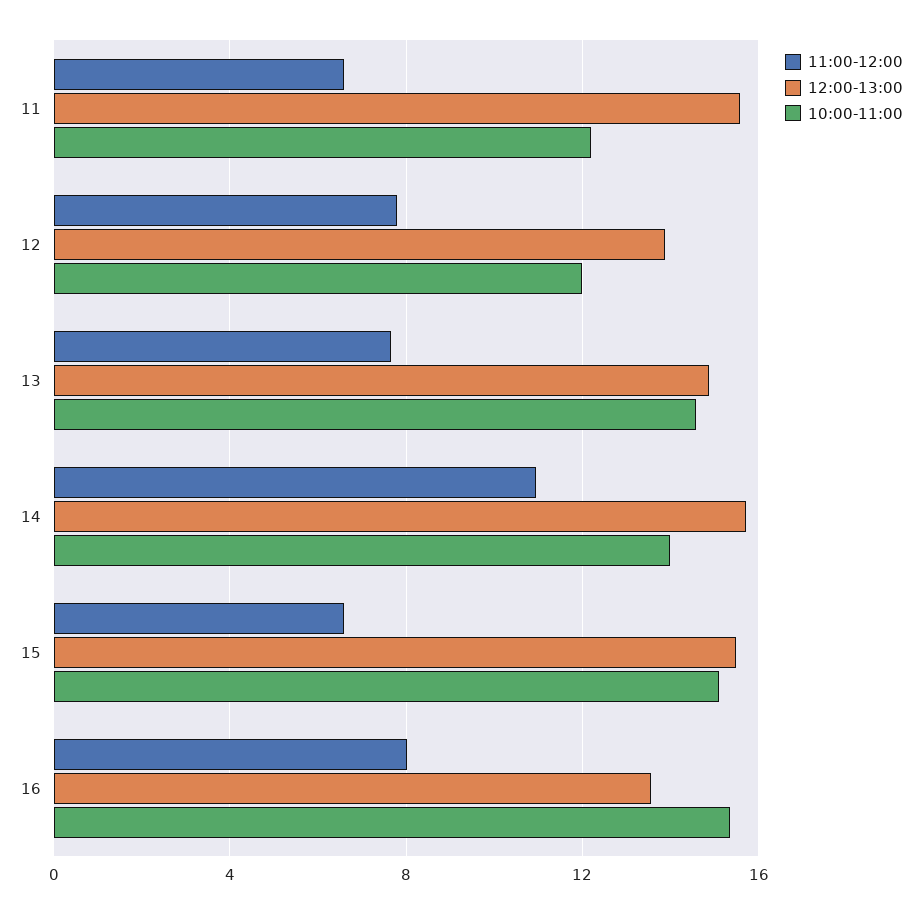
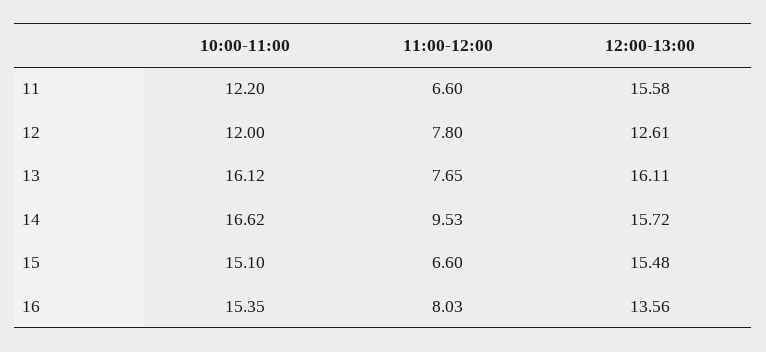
  {
    "11:00-12:00": {
      "11": 6.6,
      "12": 7.8,
      "13": 7.65,
-     "14": 11,
+     "14": 9.53,
      "15": 6.6,
      "16": 8.03
    },
    "12:00-13:00": {
      "11": 15.58,
-     "12": 14,
+     "12": 12.61,
-     "13": 15,
+     "13": 16.11,
      "14": 15.72,
      "15": 15.48,
      "16": 13.56
    },
    "10:00-11:00": {
      "11": 12.2,
      "12": 12,
-     "13": 14.5,
+     "13": 16.12,
-     "14": 14,
+     "14": 16.62,
      "15": 15.1,
      "16": 15.35
    }
  }

